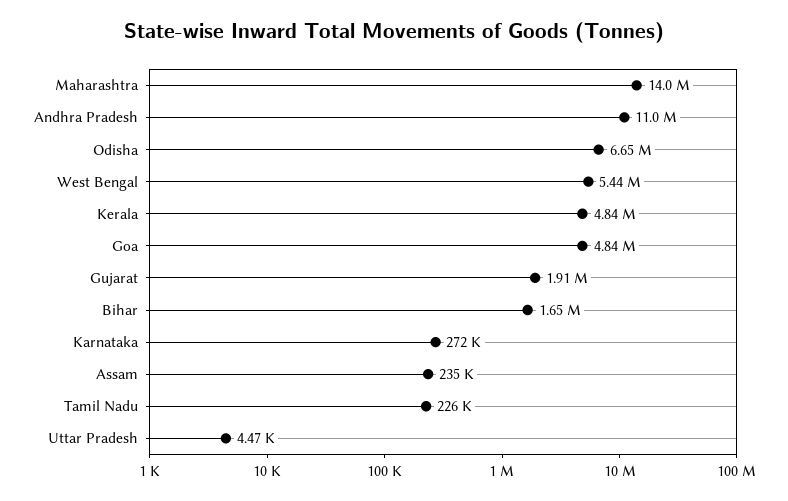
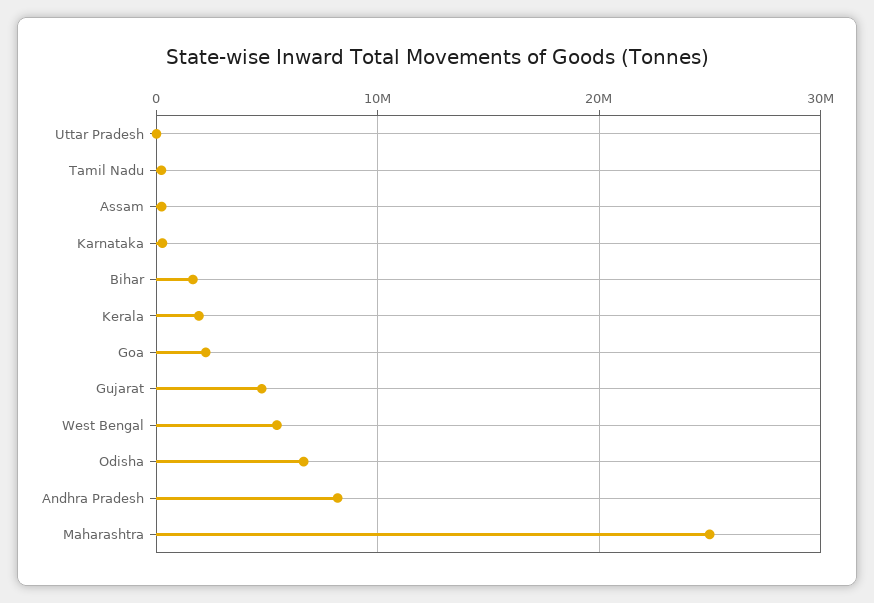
  {
-   "Maharashtra": 14000000,
+   "Maharashtra": 25000000,
-   "Andhra Pradesh": 11000000,
+   "Andhra Pradesh": 8000000,
    "Odisha": 6650000,
    "West Bengal": 5440000,
-   "Kerala": 4840000,
+   "Kerala": 2000000,
-   "Goa": 4840000,
+   "Goa": 2000000,
-   "Gujarat": 1910000,
+   "Gujarat": 5000000,
    "Bihar": 1650000,
    "Karnataka": 272000,
    "Assam": 235000,
    "Tamil Nadu": 226000,
    "Uttar Pradesh": 4470
  }

